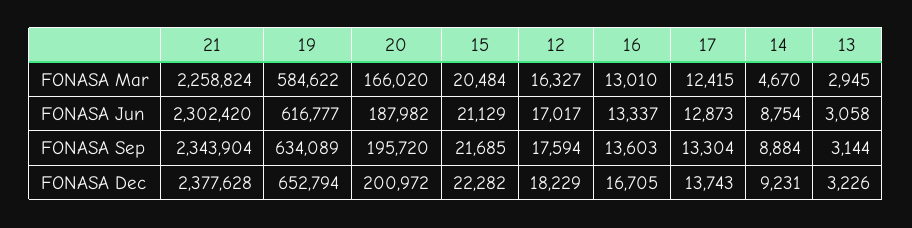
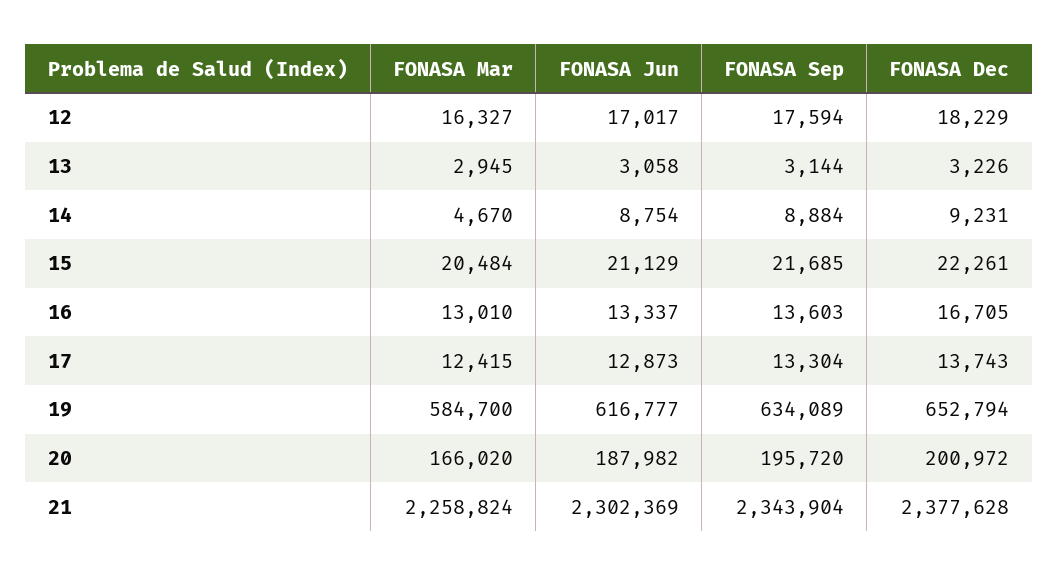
  {
    "21": {
      "FONASA Mar": 2258824,
-     "FONASA Jun": 2302420,
+     "FONASA Jun": 2302369,
      "FONASA Sep": 2343904,
      "FONASA Dec": 2377628
    },
    "19": {
-     "FONASA Mar": 584622,
+     "FONASA Mar": 584700,
      "FONASA Jun": 616777,
      "FONASA Sep": 634089,
      "FONASA Dec": 652794
    },
    "20": {
      "FONASA Mar": 166020,
      "FONASA Jun": 187982,
      "FONASA Sep": 195720,
      "FONASA Dec": 200972
    },
    "15": {
      "FONASA Mar": 20484,
      "FONASA Jun": 21129,
      "FONASA Sep": 21685,
-     "FONASA Dec": 22282
+     "FONASA Dec": 22261
    },
    "12": {
      "FONASA Mar": 16327,
      "FONASA Jun": 17017,
      "FONASA Sep": 17594,
      "FONASA Dec": 18229
    },
    "16": {
      "FONASA Mar": 13010,
      "FONASA Jun": 13337,
      "FONASA Sep": 13603,
      "FONASA Dec": 16705
    },
    "17": {
      "FONASA Mar": 12415,
      "FONASA Jun": 12873,
      "FONASA Sep": 13304,
      "FONASA Dec": 13743
    },
    "14": {
      "FONASA Mar": 4670,
      "FONASA Jun": 8754,
      "FONASA Sep": 8884,
      "FONASA Dec": 9231
    },
    "13": {
      "FONASA Mar": 2945,
      "FONASA Jun": 3058,
      "FONASA Sep": 3144,
      "FONASA Dec": 3226
    }
  }

